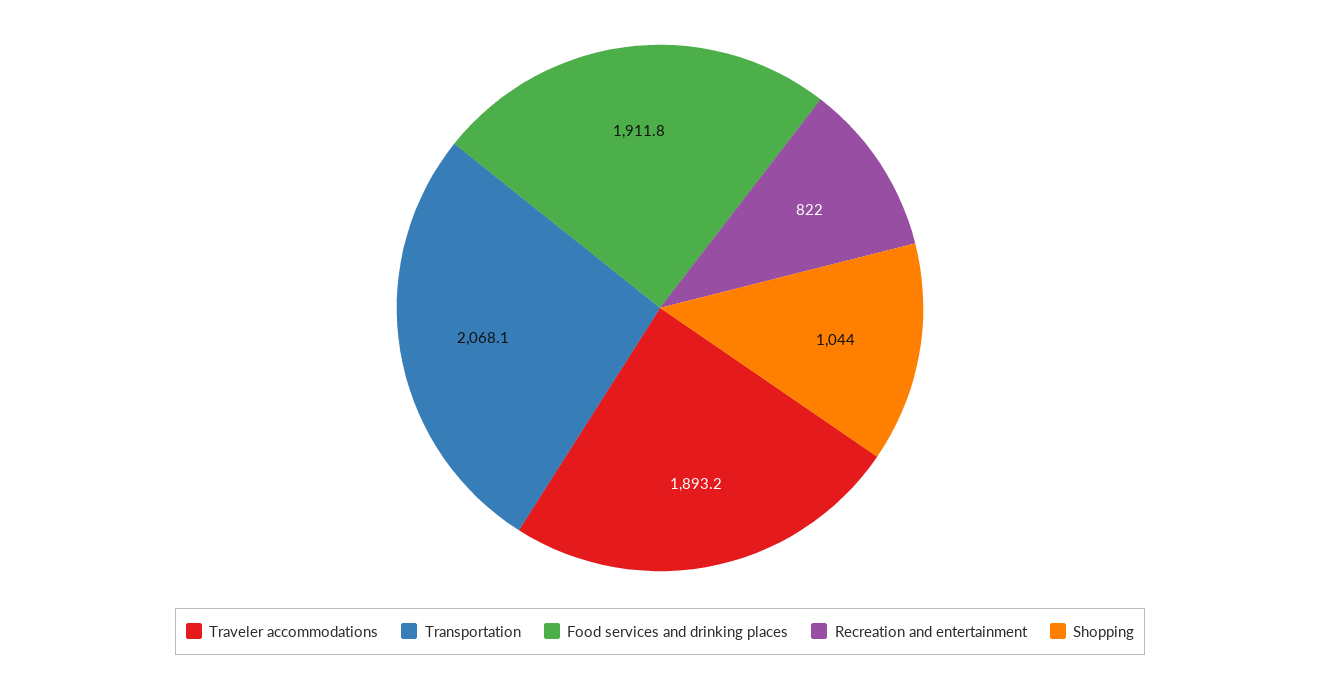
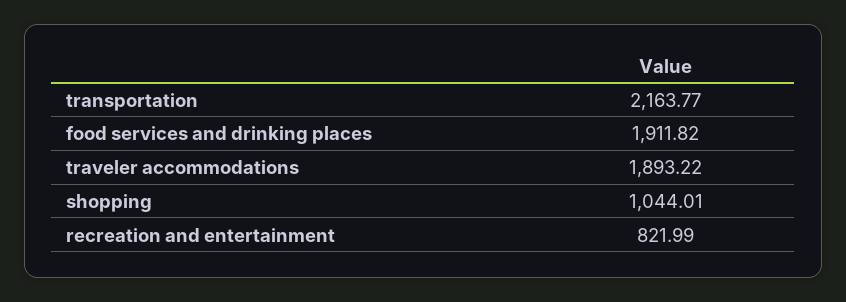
  {
    "Traveler accommodations": 1893.22,
-   "Transportation": 2068.1,
+   "Transportation": 2163.77,
    "Food services and drinking places": 1911.82,
    "Recreation and entertainment": 821.99,
    "Shopping": 1044.01
  }

